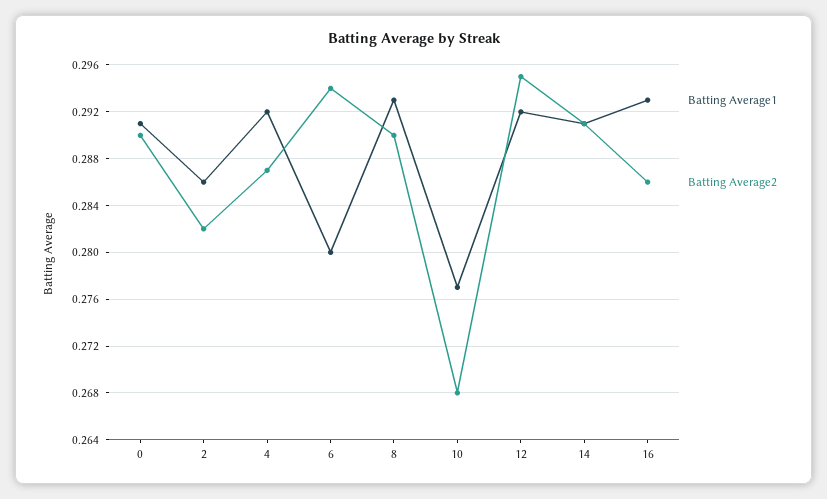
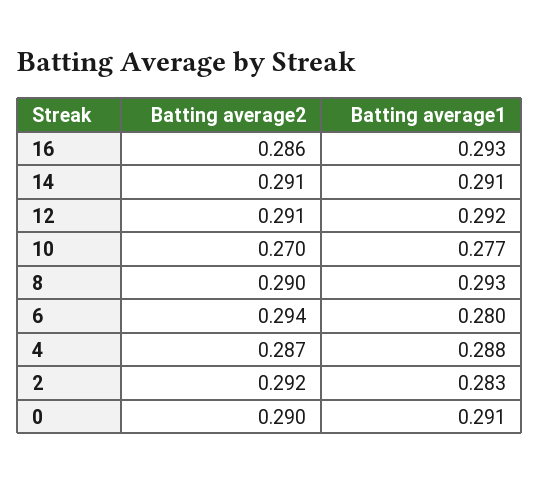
  {
    "Batting Average1": {
      "0": 0.291,
-     "2": 0.286,
+     "2": 0.283,
-     "4": 0.292,
+     "4": 0.288,
      "6": 0.28,
      "8": 0.293,
      "10": 0.277,
      "12": 0.292,
      "14": 0.291,
      "16": 0.293
    },
    "Batting Average2": {
      "0": 0.29,
-     "2": 0.282,
+     "2": 0.292,
      "4": 0.287,
      "6": 0.294,
      "8": 0.29,
-     "10": 0.268,
+     "10": 0.27,
-     "12": 0.295,
+     "12": 0.291,
      "14": 0.291,
      "16": 0.286
    }
  }

